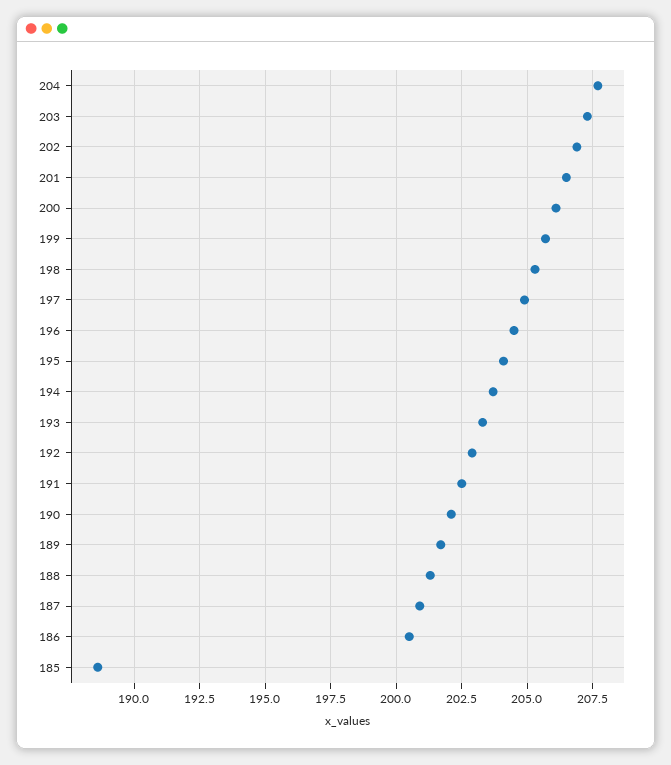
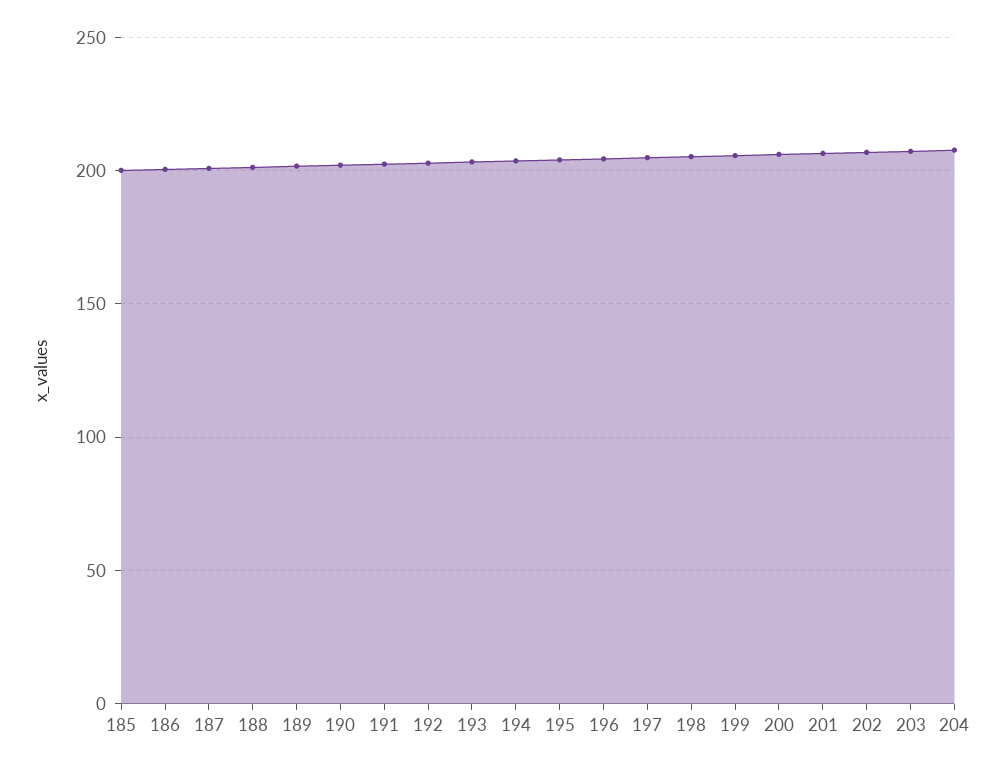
  {
    "204": 207.5,
    "203": 207.5,
    "202": 207,
    "201": 206.5,
    "200": 206,
    "199": 205.5,
    "198": 205.5,
    "197": 205,
    "196": 204.5,
    "195": 204,
    "194": 203.5,
    "193": 203.5,
    "192": 203,
    "191": 202.5,
    "190": 202,
    "189": 201.5,
    "188": 201.5,
    "187": 201,
    "186": 200.5,
-   "185": 188.5
+   "185": 200
  }

